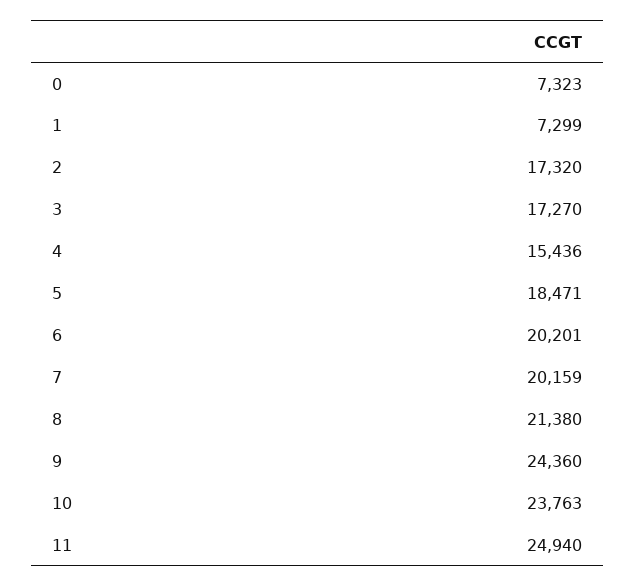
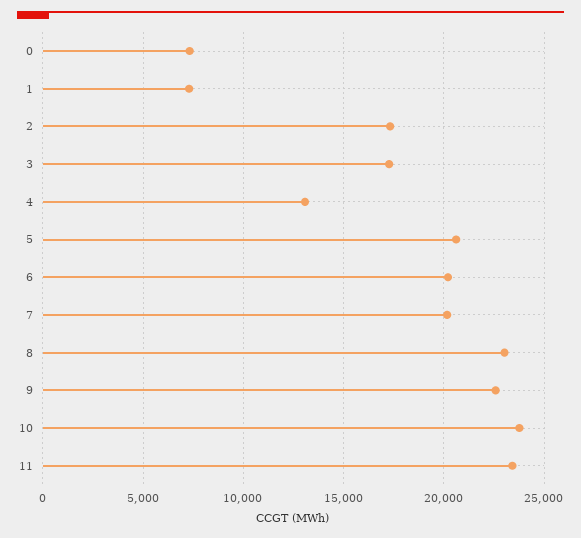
  {
    "0": 7323,
    "1": 7299,
    "2": 17320,
    "3": 17270,
-   "4": 15436,
+   "4": 13000,
-   "5": 18471,
+   "5": 20500,
    "6": 20201,
    "7": 20159,
-   "8": 21380,
+   "8": 23000,
-   "9": 24360,
+   "9": 22500,
    "10": 23763,
-   "11": 24940
+   "11": 23500
  }

